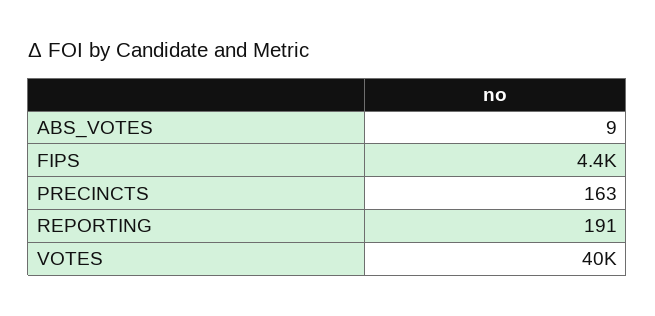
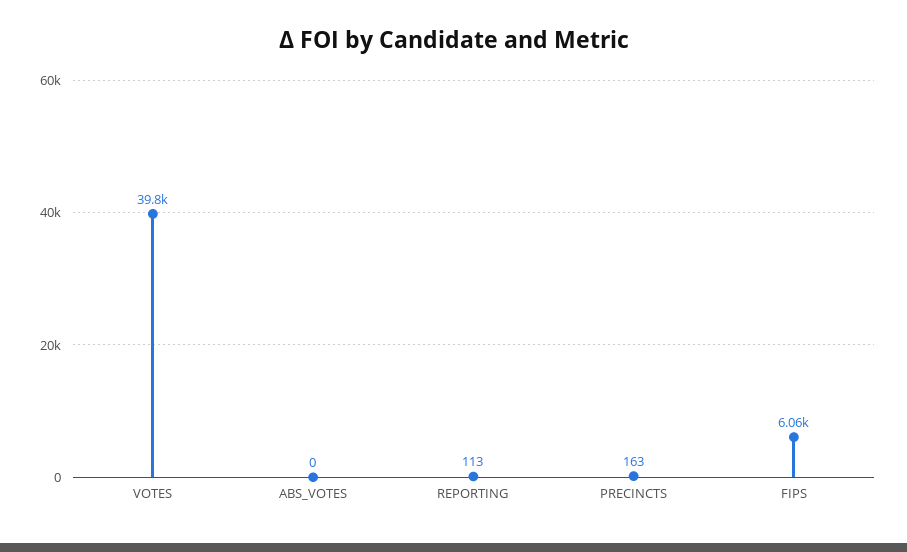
  {
-   "ABS_VOTES": 9,
+   "ABS_VOTES": 0,
-   "FIPS": 4400,
+   "FIPS": 6060,
    "PRECINCTS": 163,
-   "REPORTING": 191,
+   "REPORTING": 113,
    "VOTES": 39800
  }

